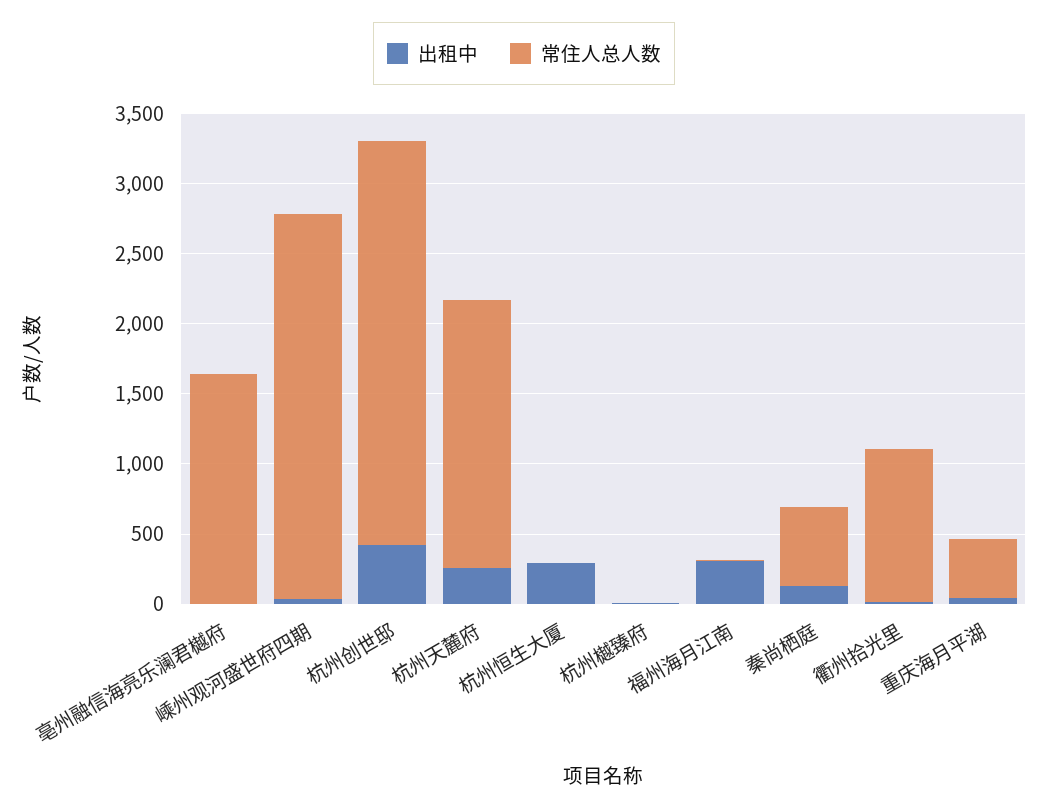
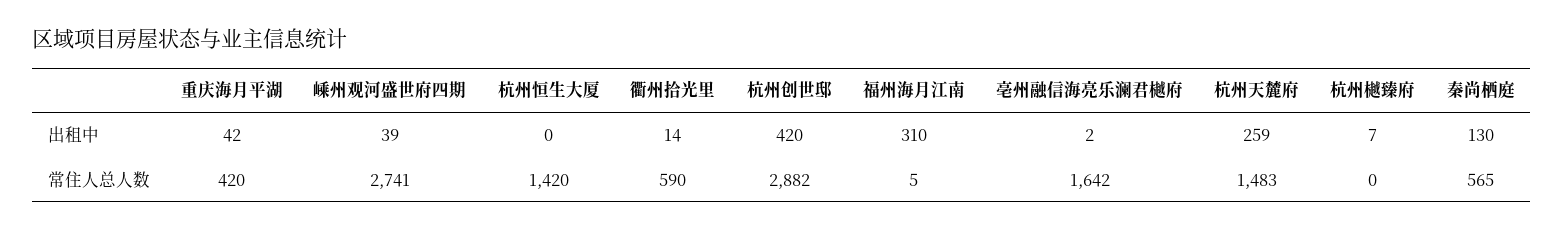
  {
    "出租中": {
      "亳州融信海亮乐澜君樾府": 2,
      "嵊州观河盛世府四期": 39,
      "杭州创世邸": 420,
      "杭州天麓府": 259,
-     "杭州恒生大厦": 300,
+     "杭州恒生大厦": 0,
      "杭州樾臻府": 7,
      "福州海月江南": 310,
      "秦尚栖庭": 130,
      "衢州拾光里": 14,
      "重庆海月平湖": 42
    },
    "常住人总人数": {
      "亳州融信海亮乐澜君樾府": 1642,
      "嵊州观河盛世府四期": 2741,
      "杭州创世邸": 2882,
-     "杭州天麓府": 1900,
+     "杭州天麓府": 1483,
-     "杭州恒生大厦": 0,
+     "杭州恒生大厦": 1420,
      "杭州樾臻府": 0,
      "福州海月江南": 5,
      "秦尚栖庭": 565,
-     "衢州拾光里": 1100,
+     "衢州拾光里": 590,
      "重庆海月平湖": 420
    }
  }

